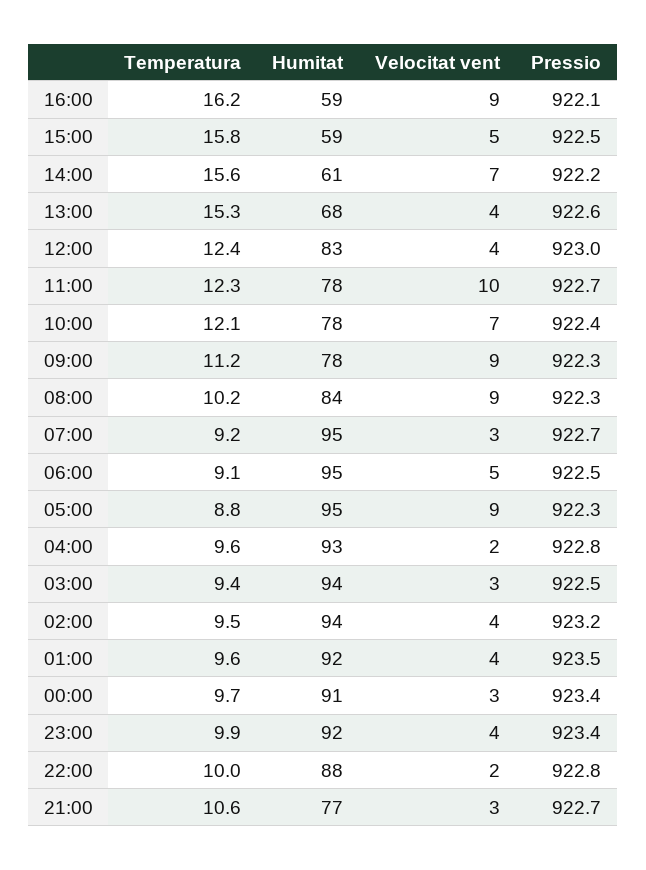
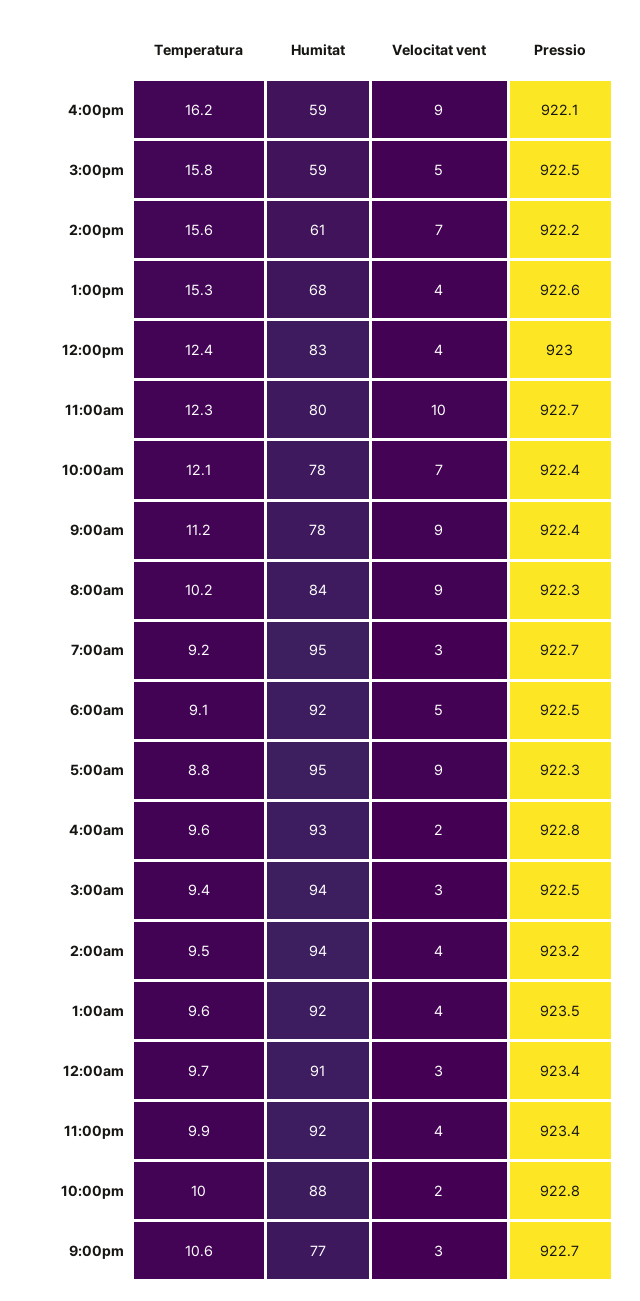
  {
    "Temperatura": {
      "16:00": 16.2,
      "15:00": 15.8,
      "14:00": 15.6,
      "13:00": 15.3,
      "12:00": 12.4,
      "11:00": 12.3,
      "10:00": 12.1,
      "09:00": 11.2,
      "08:00": 10.2,
      "07:00": 9.2,
      "06:00": 9.1,
      "05:00": 8.8,
      "04:00": 9.6,
      "03:00": 9.4,
      "02:00": 9.5,
      "01:00": 9.6,
      "00:00": 9.7,
      "23:00": 9.9,
      "22:00": 10,
      "21:00": 10.6
    },
    "Humitat": {
      "16:00": 59,
      "15:00": 59,
      "14:00": 61,
      "13:00": 68,
      "12:00": 83,
-     "11:00": 78,
+     "11:00": 80,
      "10:00": 78,
      "09:00": 78,
      "08:00": 84,
      "07:00": 95,
-     "06:00": 95,
+     "06:00": 92,
      "05:00": 95,
      "04:00": 93,
      "03:00": 94,
      "02:00": 94,
      "01:00": 92,
      "00:00": 91,
      "23:00": 92,
      "22:00": 88,
      "21:00": 77
    },
    "Velocitat vent": {
      "16:00": 9,
      "15:00": 5,
      "14:00": 7,
      "13:00": 4,
      "12:00": 4,
      "11:00": 10,
      "10:00": 7,
      "09:00": 9,
      "08:00": 9,
      "07:00": 3,
      "06:00": 5,
      "05:00": 9,
      "04:00": 2,
      "03:00": 3,
      "02:00": 4,
      "01:00": 4,
      "00:00": 3,
      "23:00": 4,
      "22:00": 2,
      "21:00": 3
    },
    "Pressio": {
      "16:00": 922.1,
      "15:00": 922.5,
      "14:00": 922.2,
      "13:00": 922.6,
      "12:00": 923,
      "11:00": 922.7,
      "10:00": 922.4,
-     "09:00": 922.3,
+     "09:00": 922.4,
      "08:00": 922.3,
      "07:00": 922.7,
      "06:00": 922.5,
      "05:00": 922.3,
      "04:00": 922.8,
      "03:00": 922.5,
      "02:00": 923.2,
      "01:00": 923.5,
      "00:00": 923.4,
      "23:00": 923.4,
      "22:00": 922.8,
      "21:00": 922.7
    }
  }

